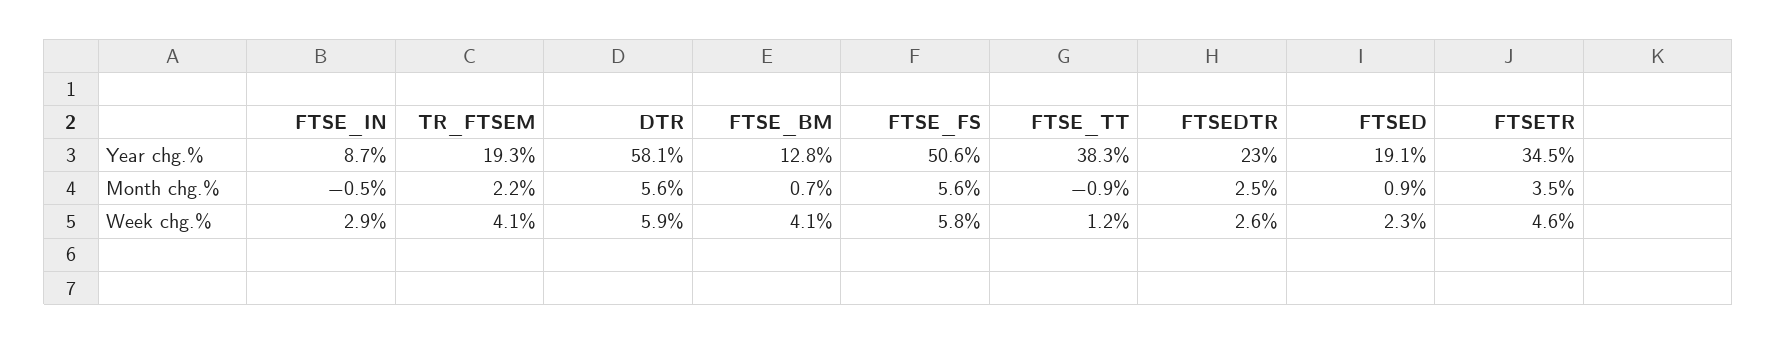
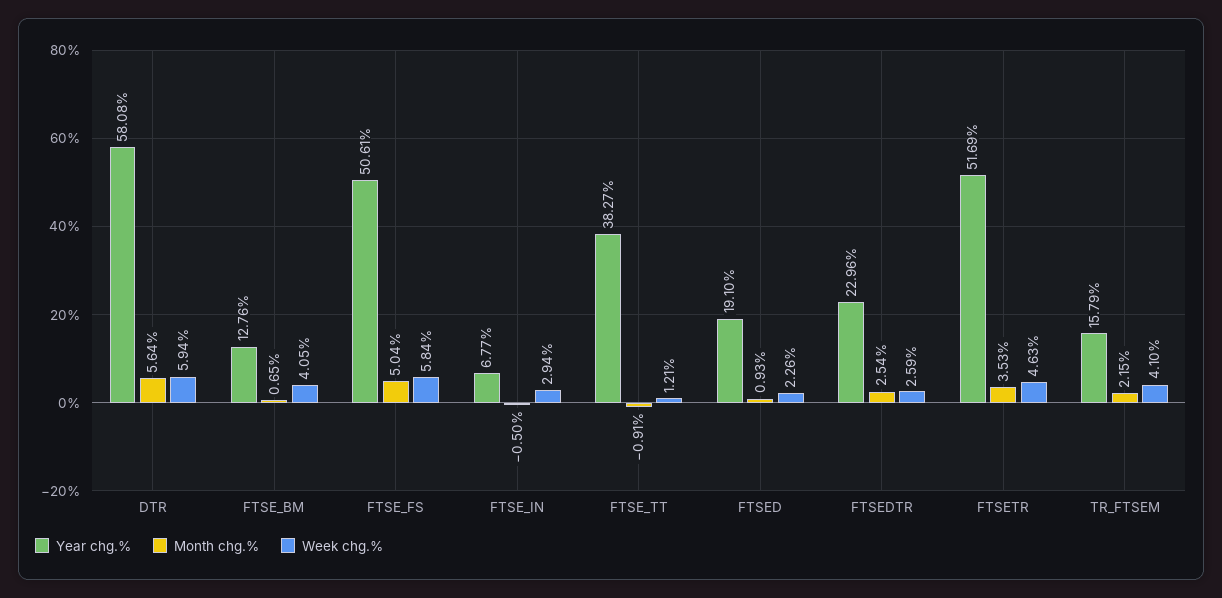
  {
    "Year chg.%": {
-     "FTSE_IN": 8.7,
+     "FTSE_IN": 6.77,
-     "TR_FTSEM": 19.3,
+     "TR_FTSEM": 15.79,
      "DTR": 58.08,
      "FTSE_BM": 12.76,
      "FTSE_FS": 50.61,
      "FTSE_TT": 38.27,
      "FTSEDTR": 22.96,
      "FTSED": 19.1,
-     "FTSETR": 34.5
+     "FTSETR": 51.69
    },
    "Month chg.%": {
      "FTSE_IN": -0.5,
      "TR_FTSEM": 2.15,
      "DTR": 5.64,
      "FTSE_BM": 0.65,
-     "FTSE_FS": 5.6,
+     "FTSE_FS": 5.04,
      "FTSE_TT": -0.91,
      "FTSEDTR": 2.54,
      "FTSED": 0.93,
      "FTSETR": 3.53
    },
    "Week chg.%": {
      "FTSE_IN": 2.94,
      "TR_FTSEM": 4.1,
      "DTR": 5.94,
      "FTSE_BM": 4.05,
      "FTSE_FS": 5.84,
      "FTSE_TT": 1.21,
      "FTSEDTR": 2.59,
      "FTSED": 2.26,
      "FTSETR": 4.63
    }
  }

